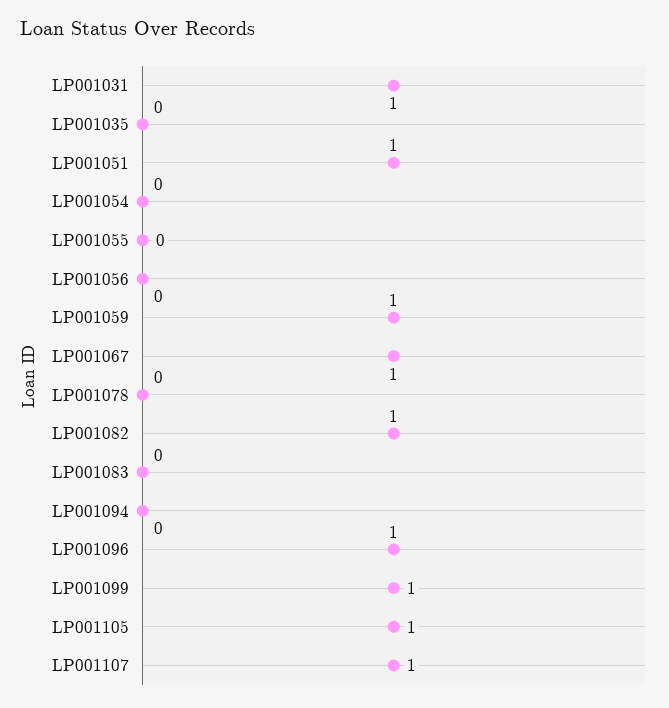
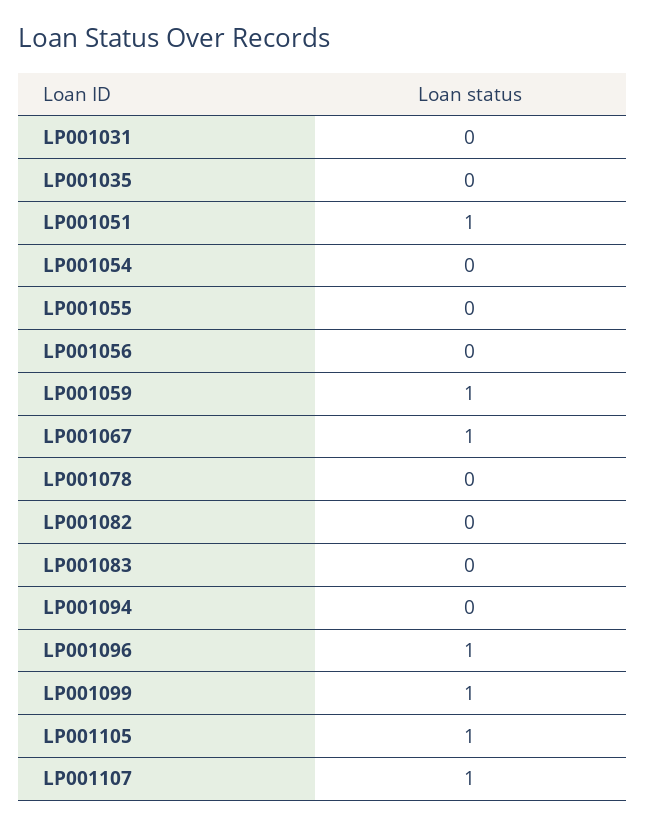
  {
-   "LP001031": 1,
+   "LP001031": 0,
    "LP001035": 0,
    "LP001051": 1,
    "LP001054": 0,
    "LP001055": 0,
    "LP001056": 0,
    "LP001059": 1,
    "LP001067": 1,
    "LP001078": 0,
-   "LP001082": 1,
+   "LP001082": 0,
    "LP001083": 0,
    "LP001094": 0,
    "LP001096": 1,
    "LP001099": 1,
    "LP001105": 1,
    "LP001107": 1
  }

